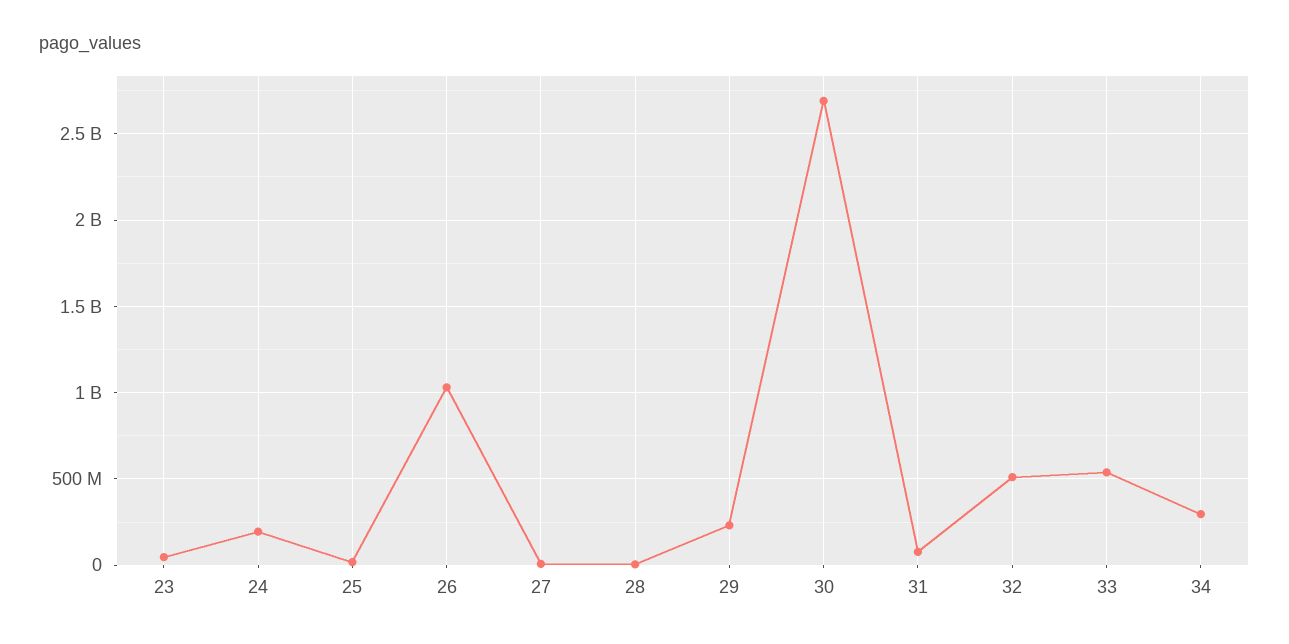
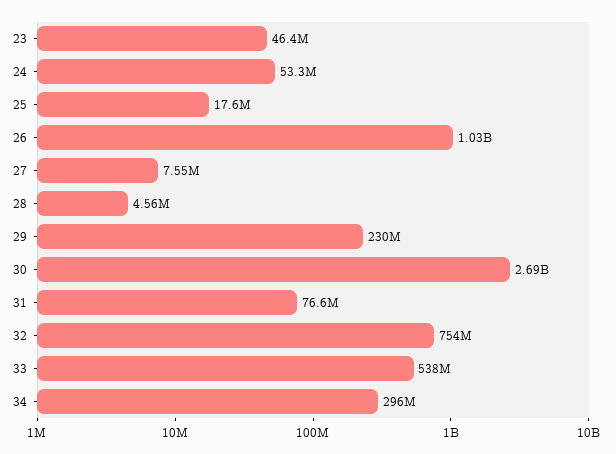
  {
    "23": 46400000,
-   "24": 200000000,
+   "24": 53300000,
    "25": 17600000,
    "26": 1030000000,
    "27": 7550000,
    "28": 4560000,
    "29": 230000000,
    "30": 2690000000,
    "31": 76600000,
-   "32": 500000000,
+   "32": 754000000,
    "33": 538000000,
    "34": 296000000
  }

